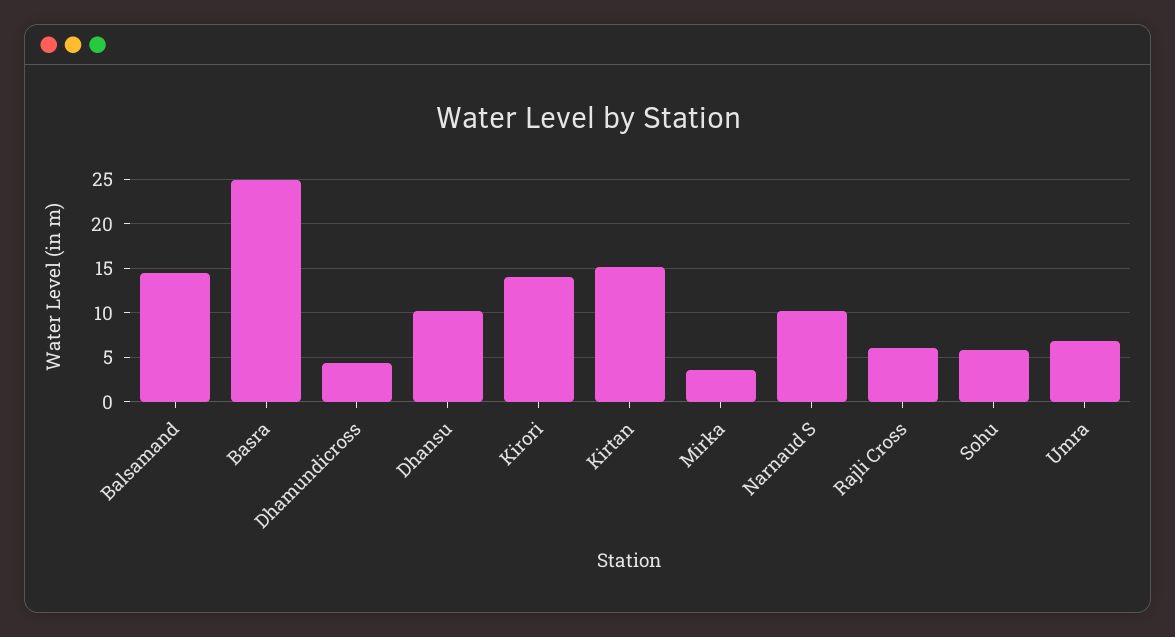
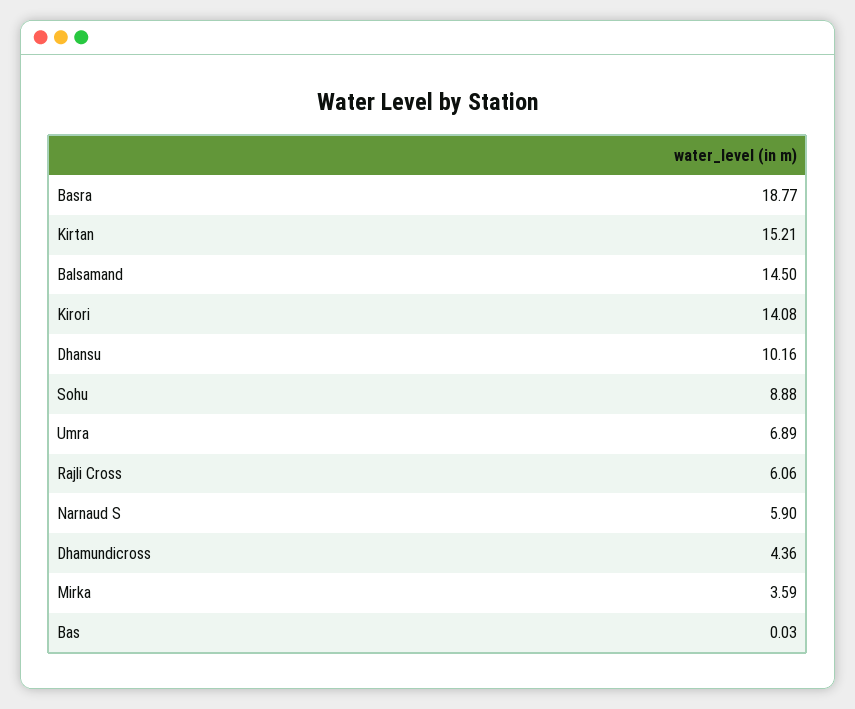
  {
    "Balsamand": 14.5,
-   "Basra": 25,
+   "Basra": 18.77,
    "Dhamundicross": 4.36,
    "Dhansu": 10.16,
    "Kirori": 14.08,
    "Kirtan": 15.21,
    "Mirka": 3.59,
-   "Narnaud S": 10,
+   "Narnaud S": 5.9,
    "Rajli Cross": 6.06,
-   "Sohu": 6,
+   "Sohu": 8.88,
-   "Umra": 6.89
+   "Umra": 6.89,
+   "Bas": 0.03
  }

